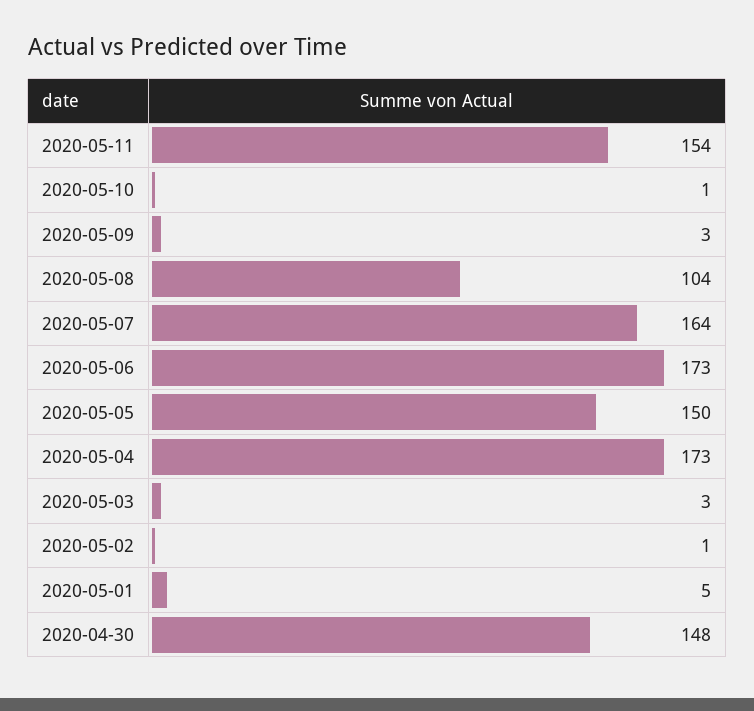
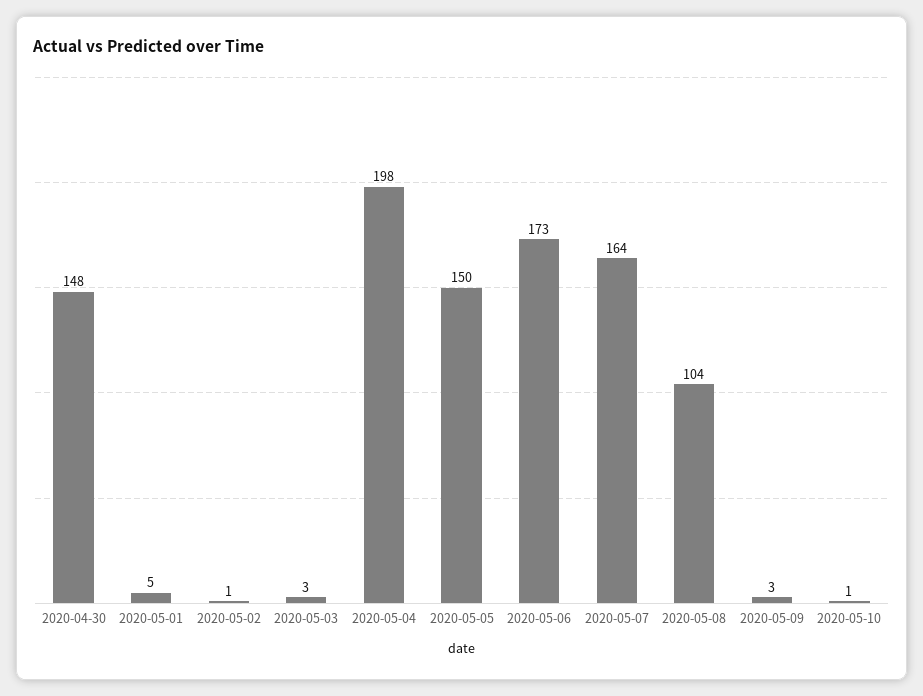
  {
-   "2020-05-11": 154,
    "2020-05-10": 1,
    "2020-05-09": 3,
    "2020-05-08": 104,
    "2020-05-07": 164,
    "2020-05-06": 173,
    "2020-05-05": 150,
-   "2020-05-04": 173,
+   "2020-05-04": 198,
    "2020-05-03": 3,
    "2020-05-02": 1,
    "2020-05-01": 5,
    "2020-04-30": 148
  }

